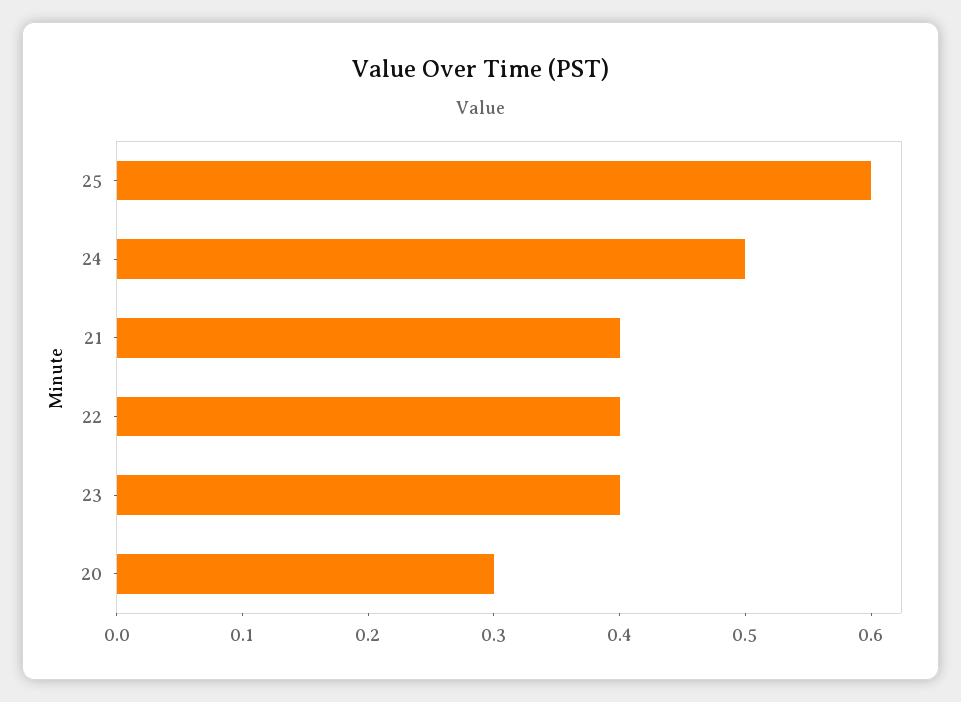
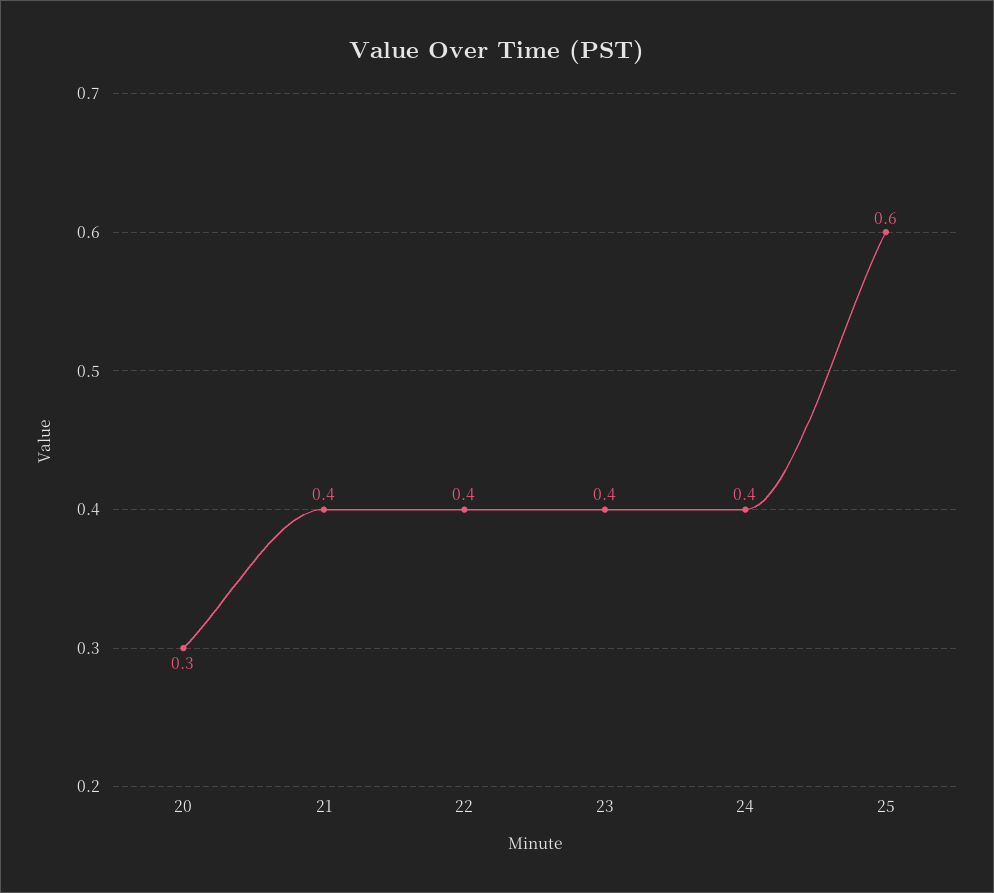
  {
    "25": 0.6,
-   "24": 0.5,
+   "24": 0.4,
    "21": 0.4,
    "22": 0.4,
    "23": 0.4,
    "20": 0.3
  }

